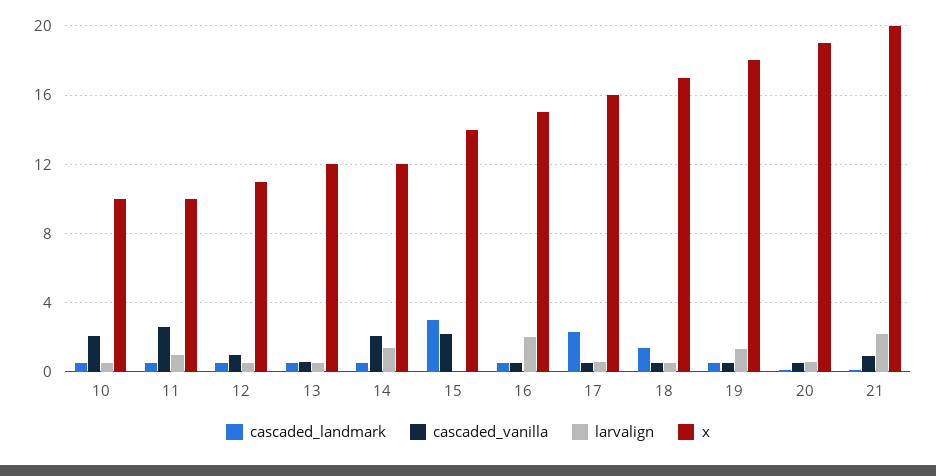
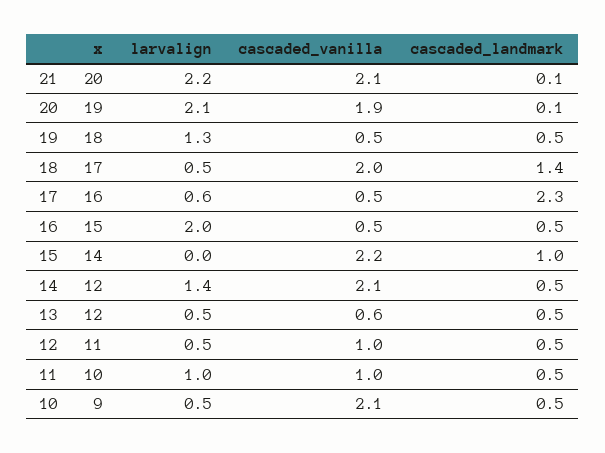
  {
    "cascaded_landmark": {
      "10": 0.5,
      "11": 0.5,
      "12": 0.5,
      "13": 0.5,
      "14": 0.5,
-     "15": 3,
+     "15": 1,
      "16": 0.5,
      "17": 2.3,
      "18": 1.4,
      "19": 0.5,
      "20": 0.1,
      "21": 0.1
    },
    "cascaded_vanilla": {
      "10": 2.1,
-     "11": 2.5,
+     "11": 1,
      "12": 1,
      "13": 0.6,
      "14": 2.1,
      "15": 2.2,
      "16": 0.5,
      "17": 0.5,
-     "18": 0.5,
+     "18": 2,
      "19": 0.5,
-     "20": 0.5,
+     "20": 1.9,
-     "21": 1
+     "21": 2.1
    },
    "larvalign": {
      "10": 0.5,
      "11": 1,
      "12": 0.5,
      "13": 0.5,
      "14": 1.4,
      "15": 0,
      "16": 2,
      "17": 0.6,
      "18": 0.5,
      "19": 1.3,
-     "20": 0.5,
+     "20": 2.1,
      "21": 2.2
    },
    "x": {
-     "10": 10,
+     "10": 9,
      "11": 10,
      "12": 11,
      "13": 12,
      "14": 12,
      "15": 14,
      "16": 15,
      "17": 16,
      "18": 17,
      "19": 18,
      "20": 19,
      "21": 20
    }
  }

